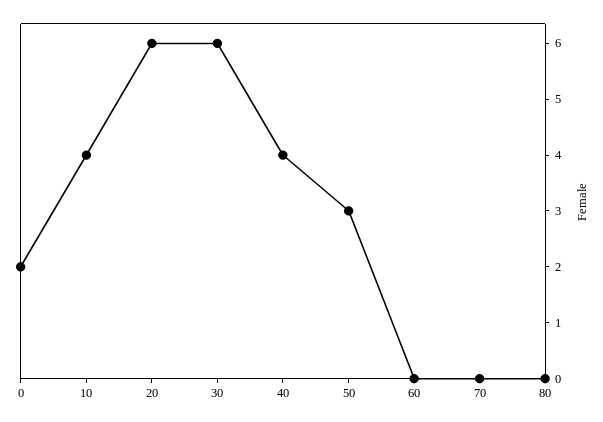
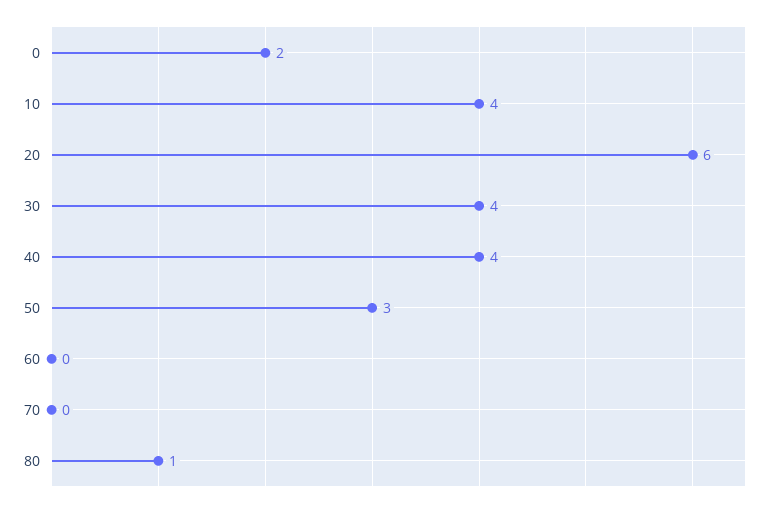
  {
    "0": 2,
    "10": 4,
    "20": 6,
-   "30": 6,
+   "30": 4,
    "40": 4,
    "50": 3,
    "60": 0,
    "70": 0,
-   "80": 0
+   "80": 1
  }

